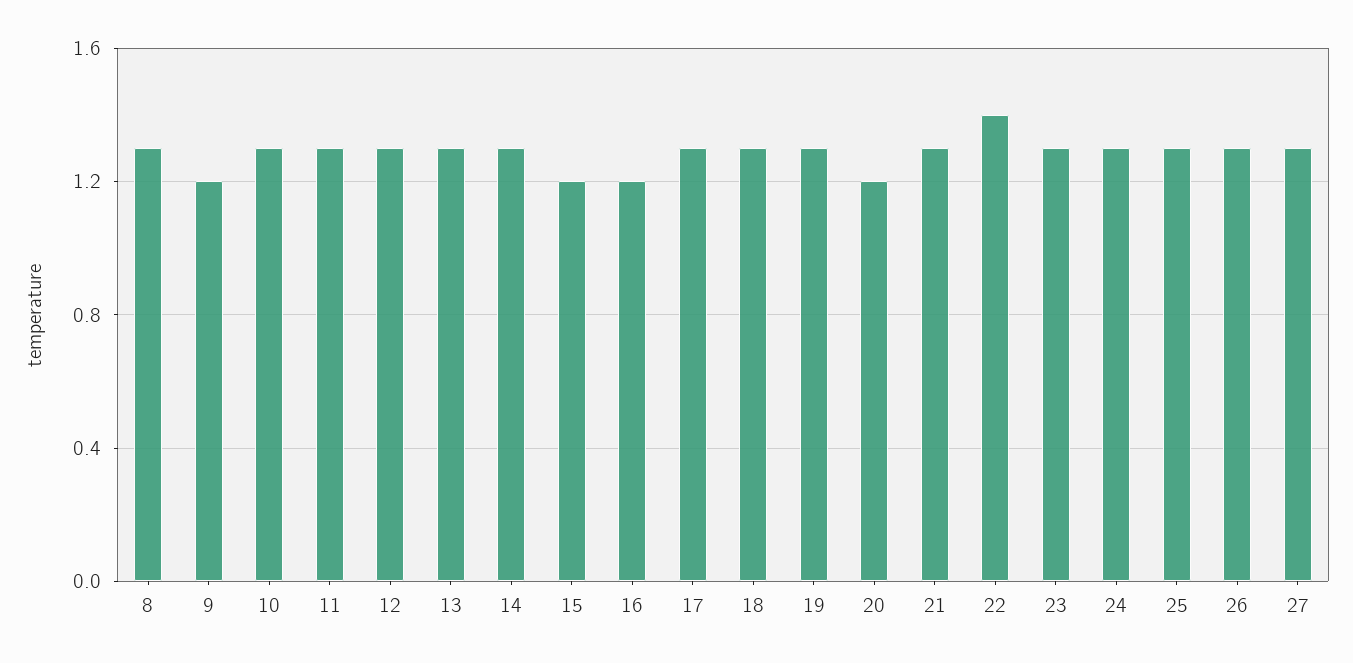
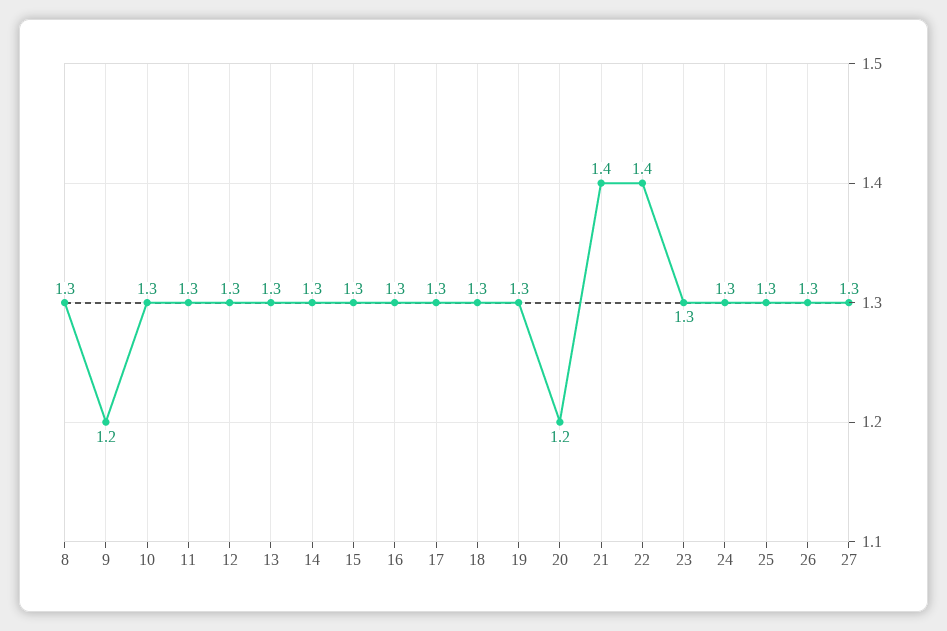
  {
    "8": 1.3,
    "9": 1.2,
    "10": 1.3,
    "11": 1.3,
    "12": 1.3,
    "13": 1.3,
    "14": 1.3,
-   "15": 1.2,
+   "15": 1.3,
-   "16": 1.2,
+   "16": 1.3,
    "17": 1.3,
    "18": 1.3,
    "19": 1.3,
    "20": 1.2,
-   "21": 1.3,
+   "21": 1.4,
    "22": 1.4,
    "23": 1.3,
    "24": 1.3,
    "25": 1.3,
    "26": 1.3,
    "27": 1.3
  }

